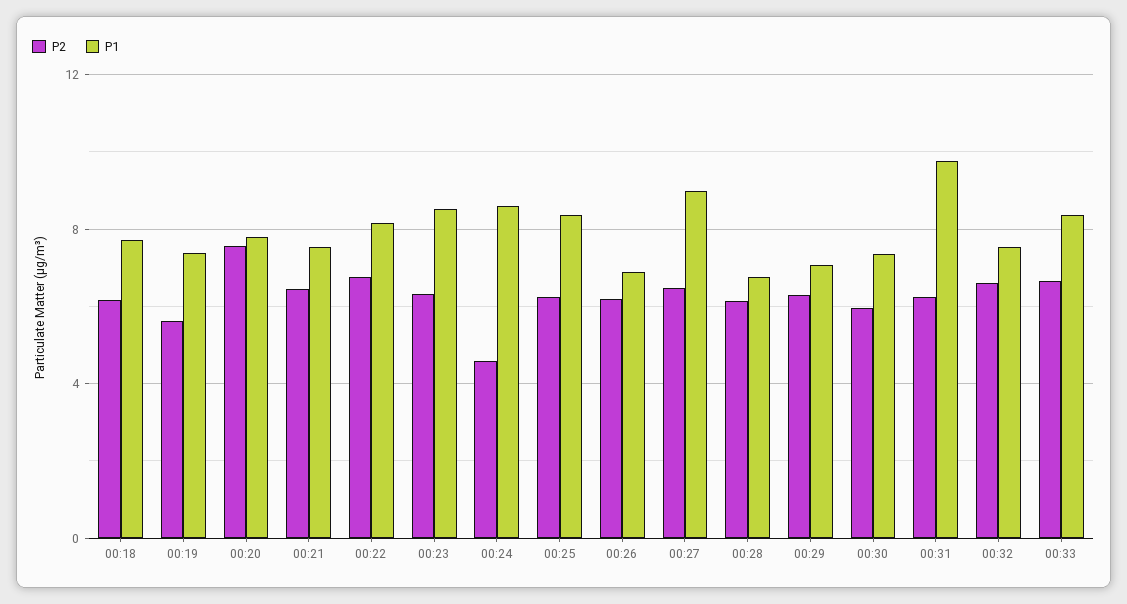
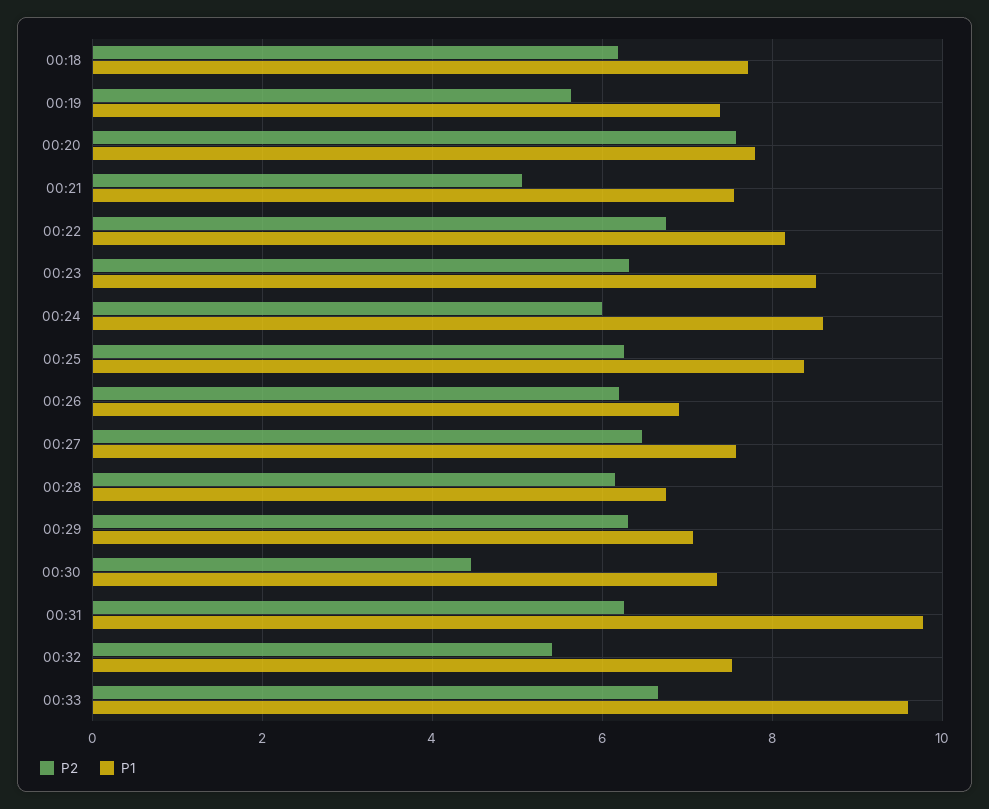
  {
    "P2": {
      "00:18": 6.2,
      "00:19": 5.6,
      "00:20": 7.6,
-     "00:21": 6.5,
+     "00:21": 5,
      "00:22": 6.8,
      "00:23": 6.4,
-     "00:24": 4.5,
+     "00:24": 6,
      "00:25": 6.2,
      "00:26": 6.2,
      "00:27": 6.4,
      "00:28": 6.2,
      "00:29": 6.4,
-     "00:30": 6,
+     "00:30": 4.4,
      "00:31": 6.2,
-     "00:32": 6.5,
+     "00:32": 5.4,
      "00:33": 6.6
    },
    "P1": {
      "00:18": 7.8,
      "00:19": 7.4,
      "00:20": 7.8,
      "00:21": 7.6,
      "00:22": 8.2,
      "00:23": 8.6,
      "00:24": 8.6,
      "00:25": 8.4,
      "00:26": 7,
-     "00:27": 9,
+     "00:27": 7.6,
      "00:28": 6.8,
      "00:29": 7,
      "00:30": 7.4,
      "00:31": 9.8,
      "00:32": 7.6,
-     "00:33": 8.5
+     "00:33": 9.6
    }
  }

